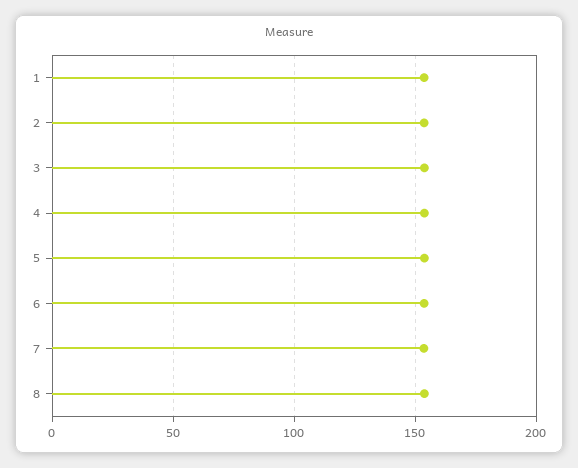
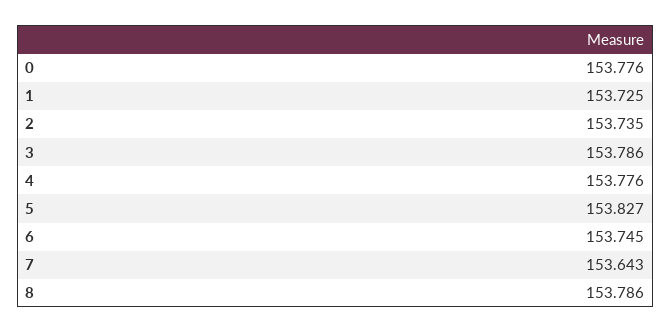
  {
    "1": 153.725,
    "2": 153.735,
    "3": 153.786,
    "4": 153.776,
    "5": 153.827,
    "6": 153.745,
    "7": 153.643,
-   "8": 153.786
+   "8": 153.786,
+   "0": 153.776
  }

